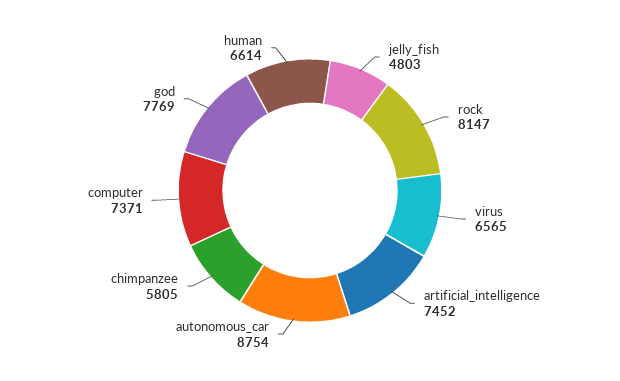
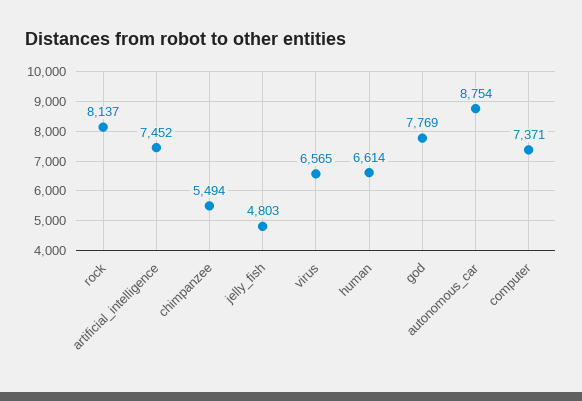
  {
    "jelly_fish": 4803,
-   "rock": 8147,
+   "rock": 8137,
    "virus": 6565,
    "artificial_intelligence": 7452,
    "autonomous_car": 8754,
-   "chimpanzee": 5805,
+   "chimpanzee": 5494,
    "computer": 7371,
    "god": 7769,
    "human": 6614
  }

